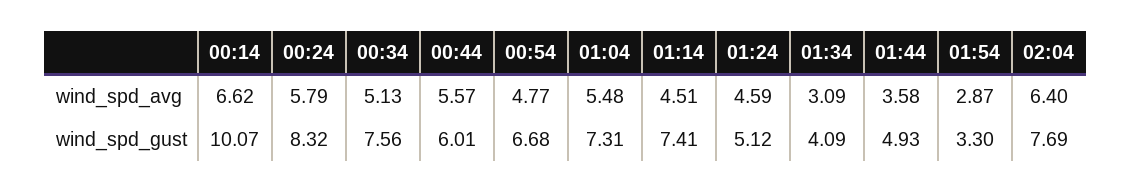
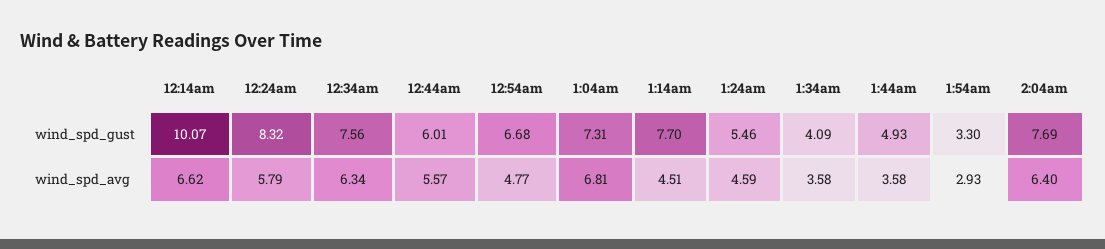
  {
    "00:14": {
      "wind_spd_avg": 6.62,
      "wind_spd_gust": 10.07
    },
    "00:24": {
      "wind_spd_avg": 5.79,
      "wind_spd_gust": 8.32
    },
    "00:34": {
-     "wind_spd_avg": 5.13,
+     "wind_spd_avg": 6.34,
      "wind_spd_gust": 7.56
    },
    "00:44": {
      "wind_spd_avg": 5.57,
      "wind_spd_gust": 6.01
    },
    "00:54": {
      "wind_spd_avg": 4.77,
      "wind_spd_gust": 6.68
    },
    "01:04": {
-     "wind_spd_avg": 5.48,
+     "wind_spd_avg": 6.81,
      "wind_spd_gust": 7.31
    },
    "01:14": {
      "wind_spd_avg": 4.51,
-     "wind_spd_gust": 7.41
+     "wind_spd_gust": 7.7
    },
    "01:24": {
      "wind_spd_avg": 4.59,
-     "wind_spd_gust": 5.12
+     "wind_spd_gust": 5.46
    },
    "01:34": {
-     "wind_spd_avg": 3.09,
+     "wind_spd_avg": 3.58,
      "wind_spd_gust": 4.09
    },
    "01:44": {
      "wind_spd_avg": 3.58,
      "wind_spd_gust": 4.93
    },
    "01:54": {
-     "wind_spd_avg": 2.87,
+     "wind_spd_avg": 2.93,
      "wind_spd_gust": 3.3
    },
    "02:04": {
      "wind_spd_avg": 6.4,
      "wind_spd_gust": 7.69
    }
  }

